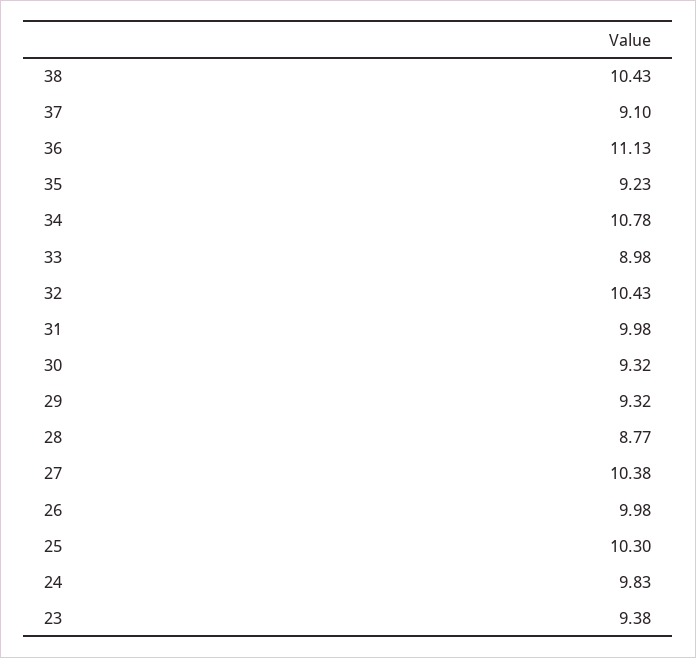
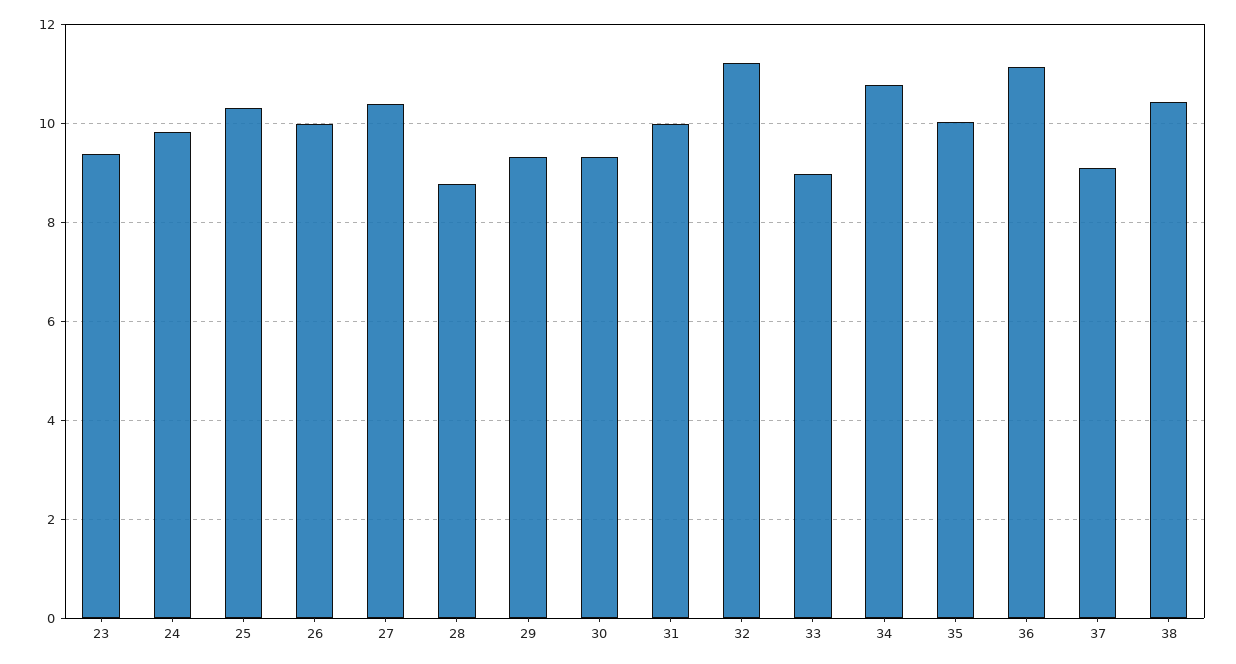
  {
    "38": 10.43,
    "37": 9.1,
    "36": 11.13,
-   "35": 9.23,
+   "35": 10,
    "34": 10.78,
    "33": 8.98,
-   "32": 10.43,
+   "32": 11.2,
    "31": 9.98,
    "30": 9.32,
    "29": 9.32,
    "28": 8.77,
    "27": 10.38,
    "26": 9.98,
    "25": 10.3,
    "24": 9.83,
    "23": 9.38
  }

